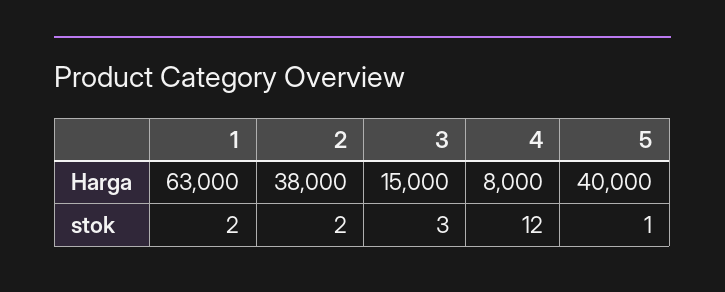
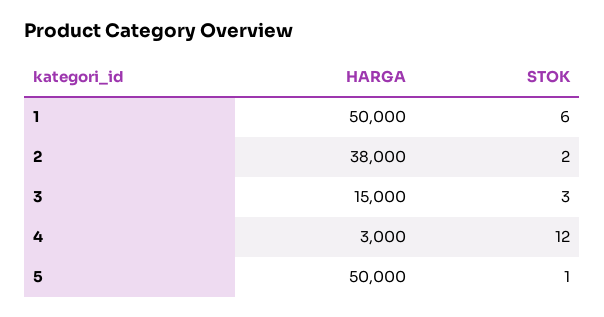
  {
    "1": {
-     "Harga": 63000,
+     "Harga": 50000,
-     "stok": 2
+     "stok": 6
    },
    "2": {
      "Harga": 38000,
      "stok": 2
    },
    "3": {
      "Harga": 15000,
      "stok": 3
    },
    "4": {
-     "Harga": 8000,
+     "Harga": 3000,
      "stok": 12
    },
    "5": {
-     "Harga": 40000,
+     "Harga": 50000,
      "stok": 1
    }
  }

